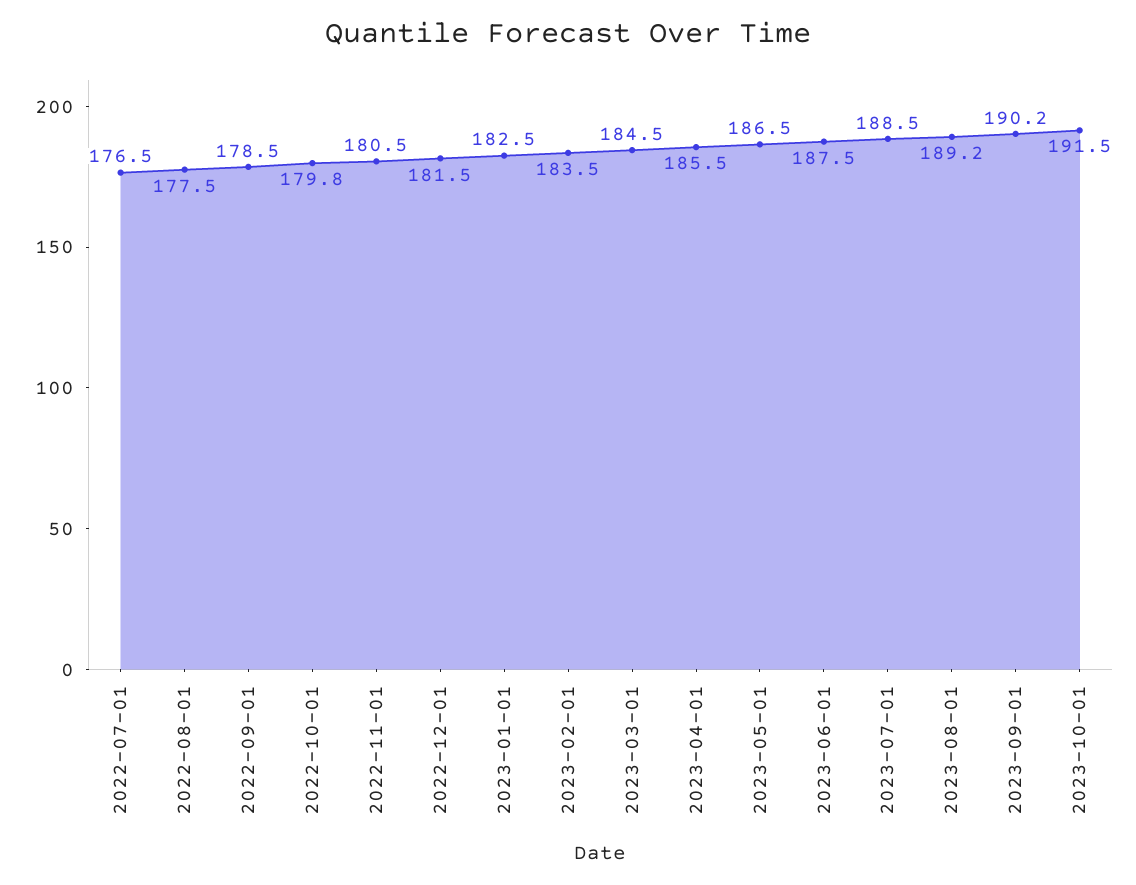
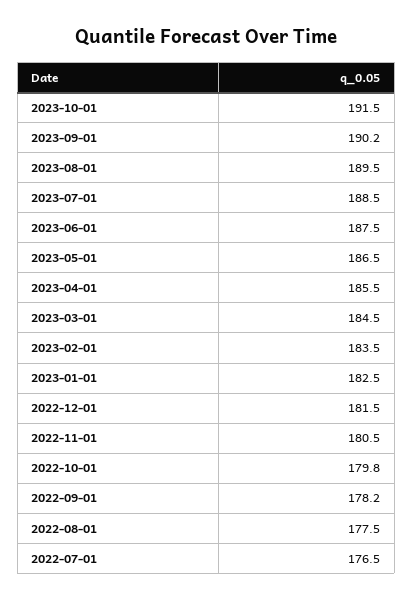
  {
    "2022-07-01": 176.5,
    "2022-08-01": 177.5,
-   "2022-09-01": 178.5,
+   "2022-09-01": 178.2,
    "2022-10-01": 179.8,
    "2022-11-01": 180.5,
    "2022-12-01": 181.5,
    "2023-01-01": 182.5,
    "2023-02-01": 183.5,
    "2023-03-01": 184.5,
    "2023-04-01": 185.5,
    "2023-05-01": 186.5,
    "2023-06-01": 187.5,
    "2023-07-01": 188.5,
-   "2023-08-01": 189.2,
+   "2023-08-01": 189.5,
    "2023-09-01": 190.2,
    "2023-10-01": 191.5
  }

